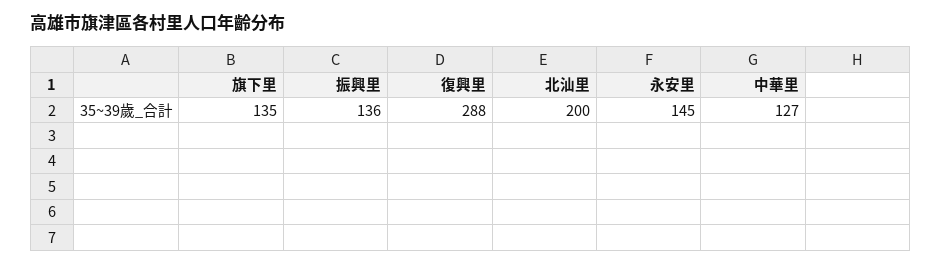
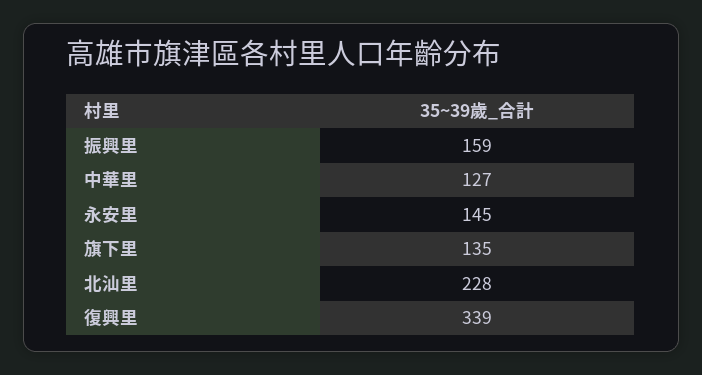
  {
    "旗下里": 135,
-   "振興里": 136,
+   "振興里": 159,
-   "復興里": 288,
+   "復興里": 339,
-   "北汕里": 200,
+   "北汕里": 228,
    "永安里": 145,
    "中華里": 127
  }

